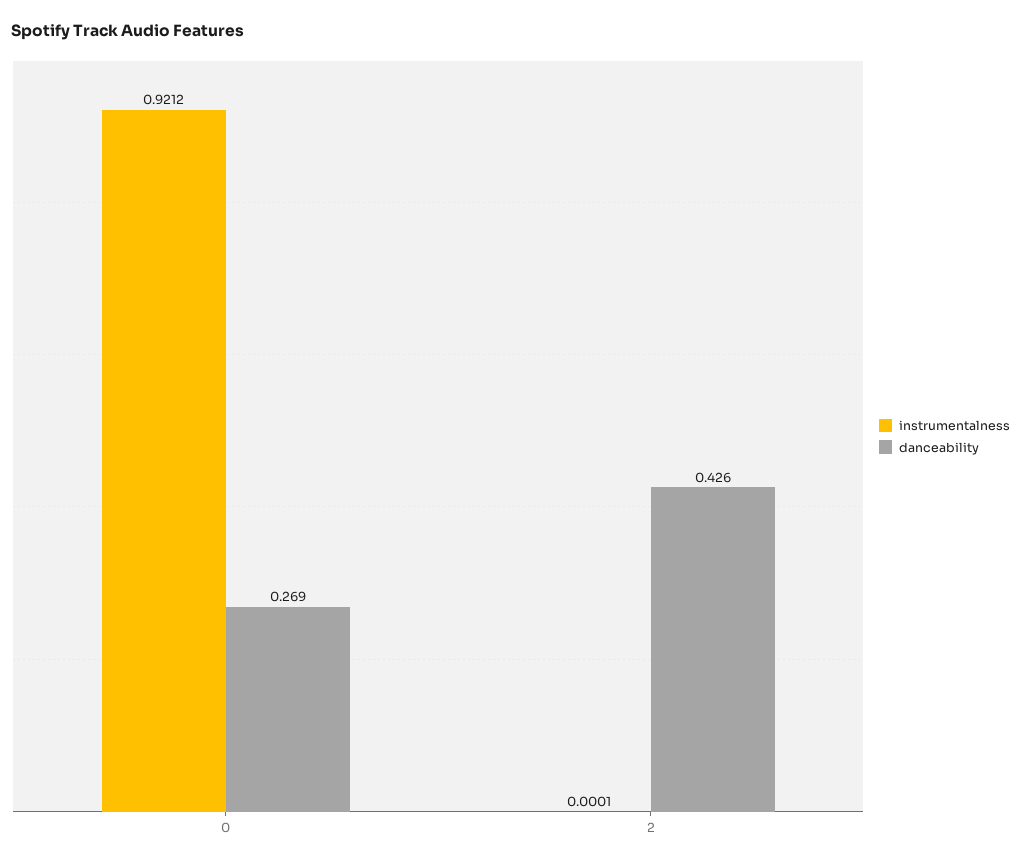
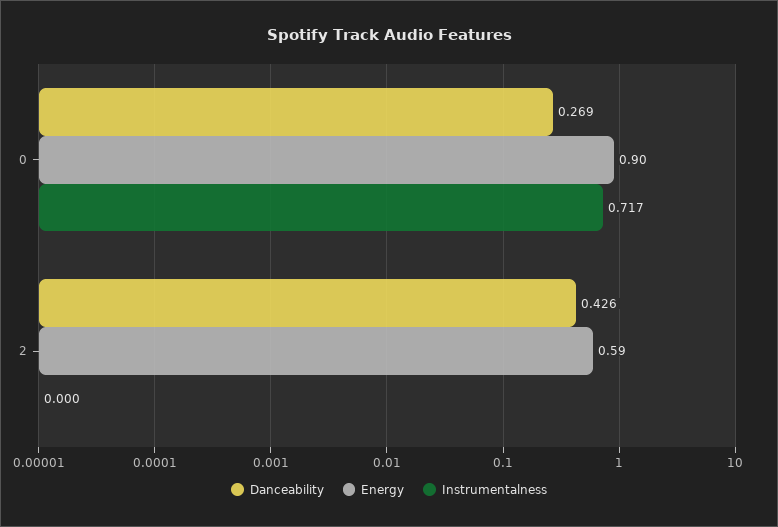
  {
    "instrumentalness": {
-     "0": 0.9212,
+     "0": 0.717,
      "2": 0.0001
    },
    "danceability": {
      "0": 0.269,
      "2": 0.426
-   }
+   },
+   "Energy": {
+     "0": 0.9,
+     "2": 0.59
+   }
  }

